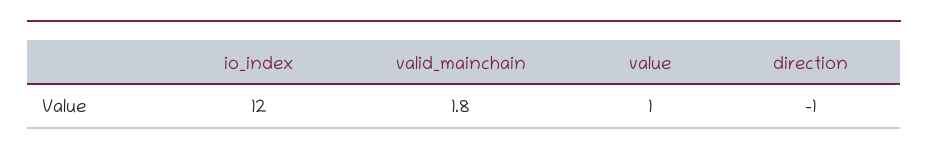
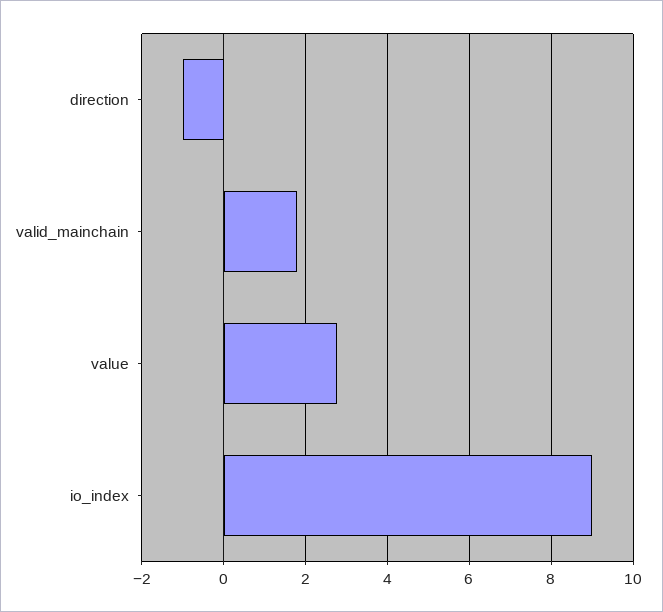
  {
-   "io_index": 12,
+   "io_index": 9,
    "valid_mainchain": 1.8,
-   "value": 1,
+   "value": 2.8,
    "direction": -1
  }

